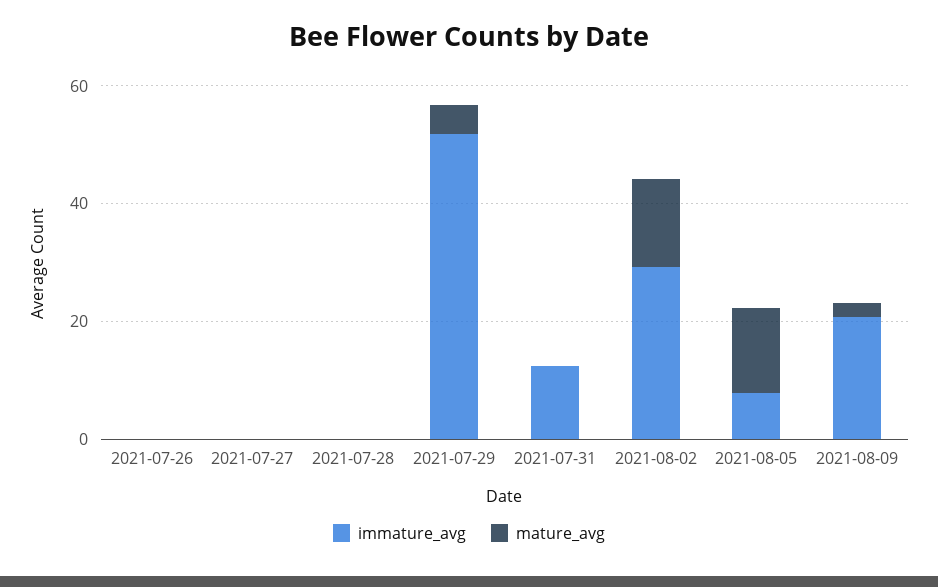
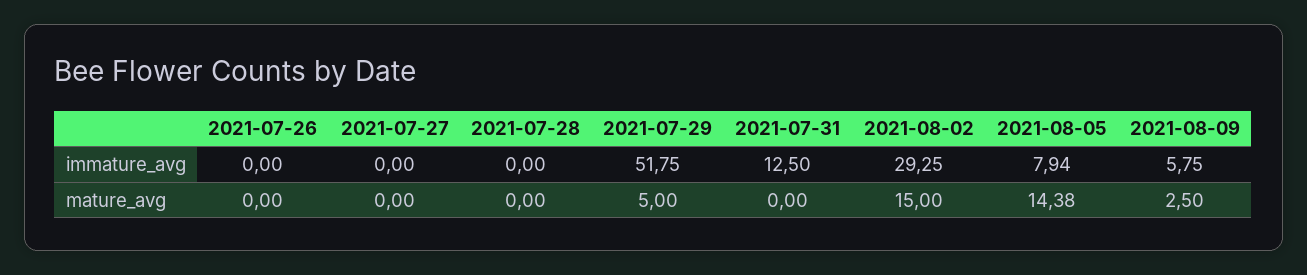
  {
    "immature_avg": {
      "2021-07-26": 0,
      "2021-07-27": 0,
      "2021-07-28": 0,
      "2021-07-29": 51.75,
      "2021-07-31": 12.5,
      "2021-08-02": 29.25,
      "2021-08-05": 7.94,
-     "2021-08-09": 20
+     "2021-08-09": 5.75
    },
    "mature_avg": {
      "2021-07-26": 0,
      "2021-07-27": 0,
      "2021-07-28": 0,
      "2021-07-29": 5,
      "2021-07-31": 0,
      "2021-08-02": 15,
      "2021-08-05": 14.38,
      "2021-08-09": 2.5
    }
  }

